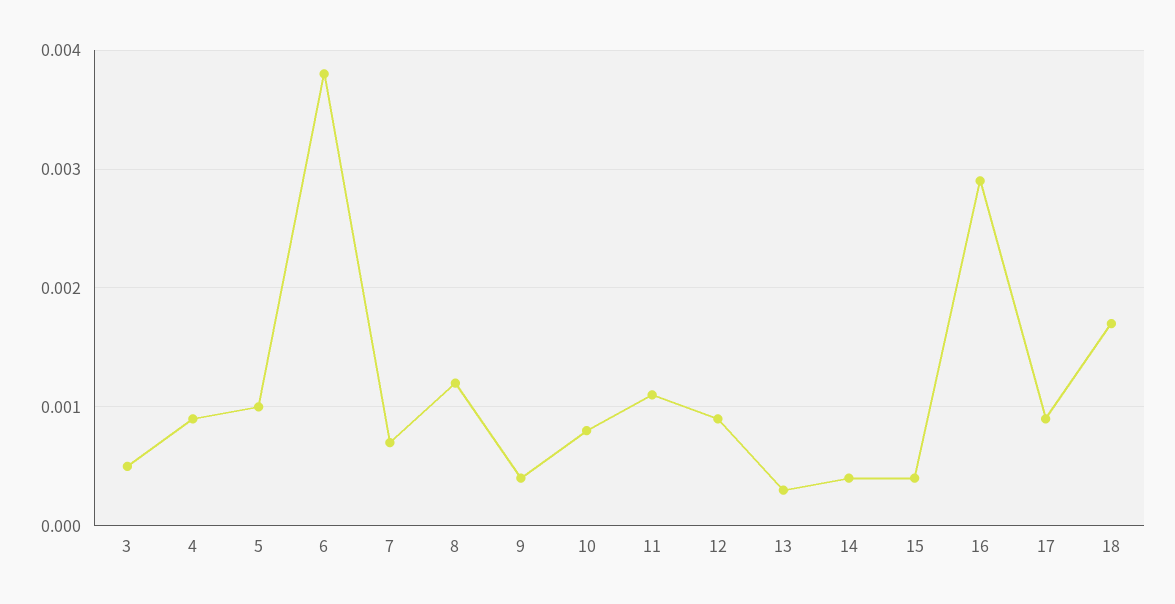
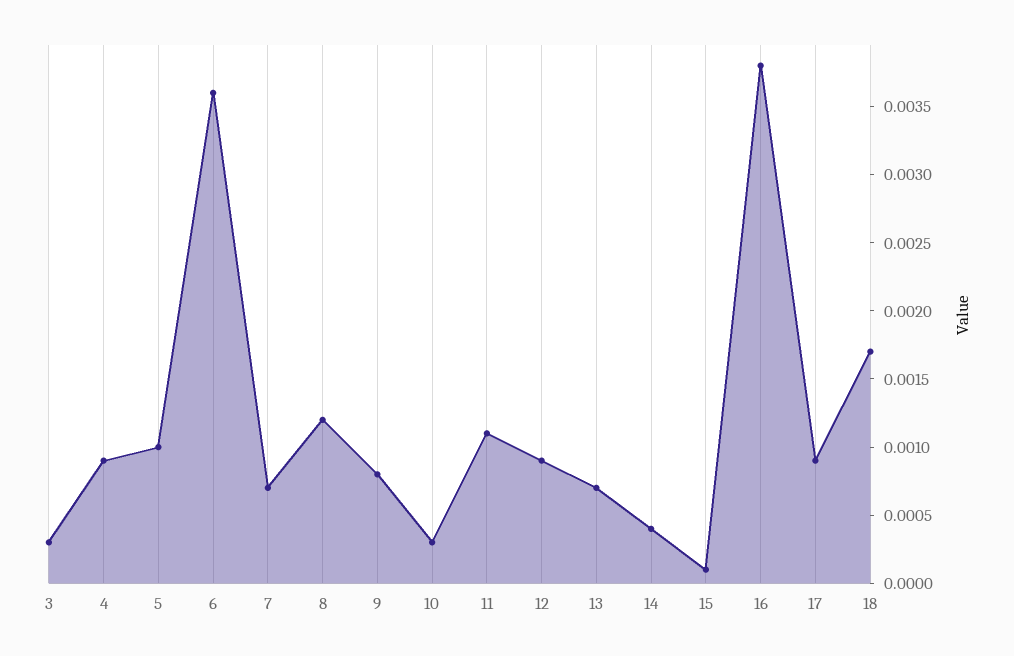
  {
-   "3": 0.0005,
+   "3": 0.0003,
    "4": 0.0009,
    "5": 0.001,
-   "6": 0.0038,
+   "6": 0.0036,
    "7": 0.0007,
    "8": 0.0012,
-   "9": 0.0004,
+   "9": 0.0008,
-   "10": 0.0008,
+   "10": 0.0003,
    "11": 0.0011,
    "12": 0.0009,
-   "13": 0.0003,
+   "13": 0.0007,
    "14": 0.0004,
-   "15": 0.0004,
+   "15": 0.0001,
-   "16": 0.0029,
+   "16": 0.0038,
    "17": 0.0009,
    "18": 0.0017
  }

